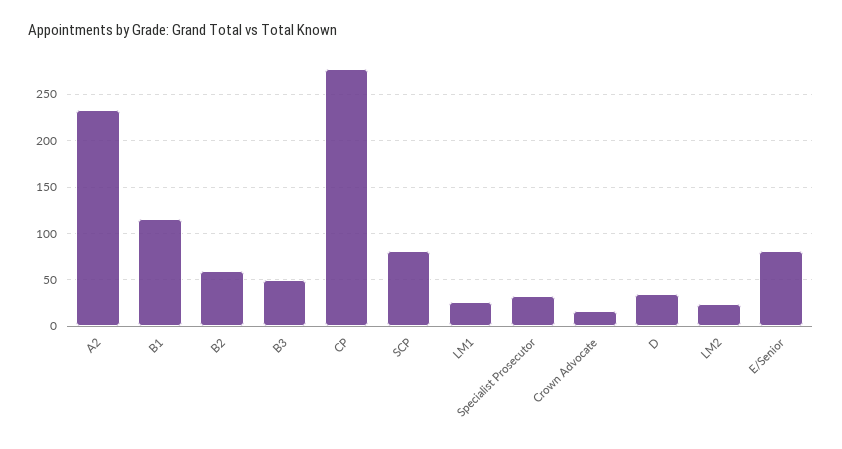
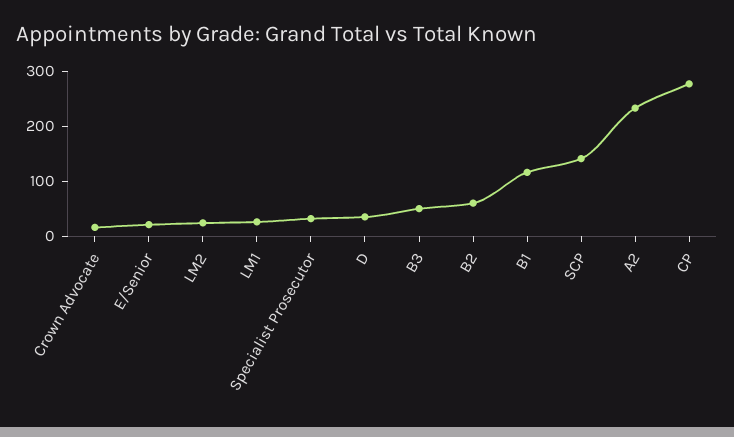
  {
    "A2": 230,
    "B1": 120,
    "B2": 60,
    "B3": 50,
    "CP": 280,
-   "SCP": 80,
+   "SCP": 140,
    "LM1": 30,
    "Specialist Prosecutor": 30,
    "Crown Advocate": 20,
    "D": 40,
    "LM2": 20,
-   "E/Senior": 80
+   "E/Senior": 20
  }

